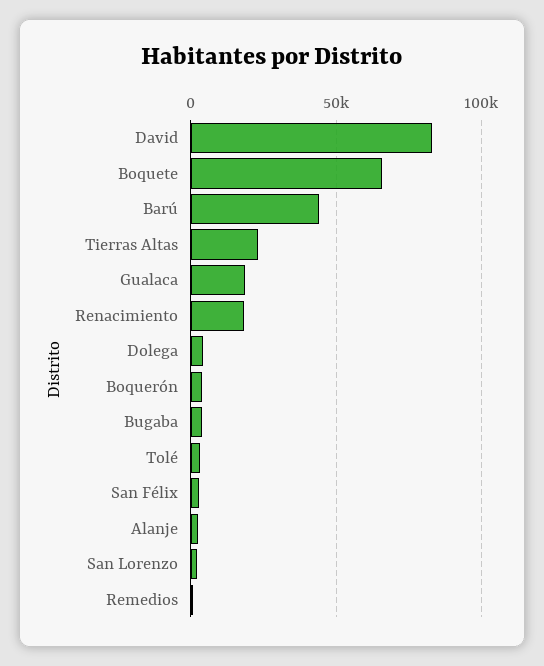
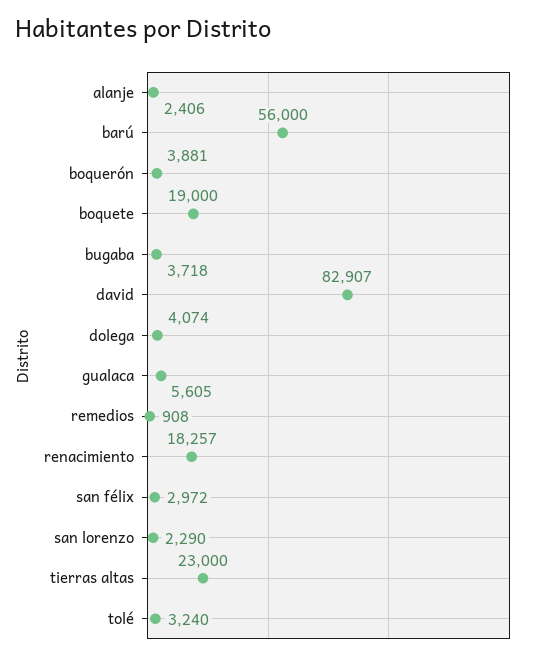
  {
    "David": 82907,
-   "Boquete": 65000,
+   "Boquete": 19000,
-   "Barú": 45000,
+   "Barú": 56000,
    "Tierras Altas": 23000,
-   "Gualaca": 20000,
+   "Gualaca": 5605,
    "Renacimiento": 18257,
    "Dolega": 4074,
    "Boquerón": 3881,
    "Bugaba": 3718,
    "Tolé": 3240,
    "San Félix": 2972,
    "Alanje": 2406,
    "San Lorenzo": 2290,
    "Remedios": 908
  }

